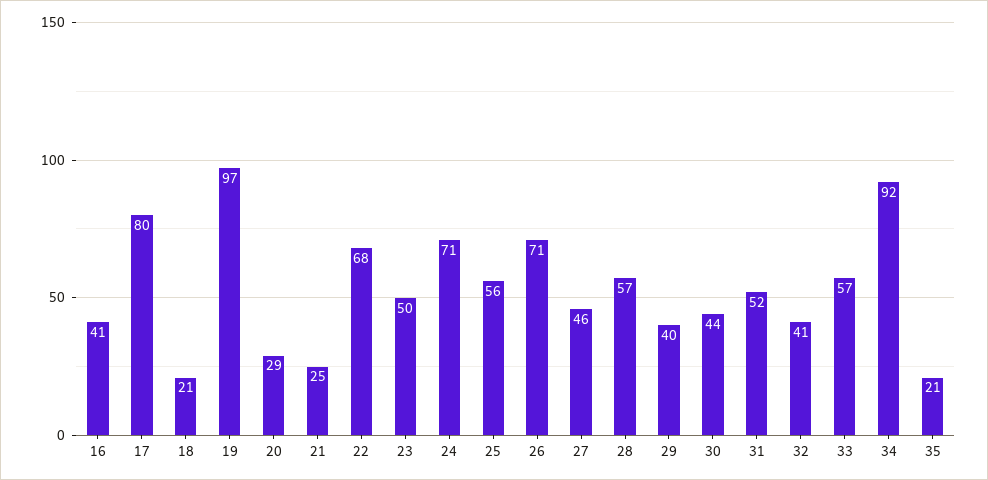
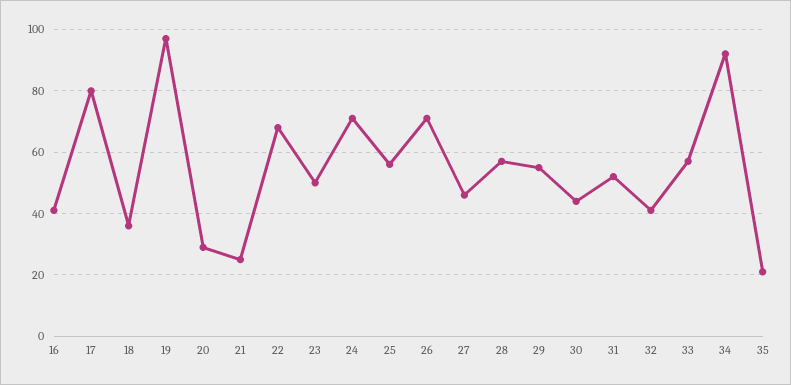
  {
    "16": 41,
    "17": 80,
-   "18": 21,
+   "18": 35,
    "19": 97,
    "20": 29,
    "21": 25,
    "22": 68,
    "23": 50,
    "24": 71,
    "25": 56,
    "26": 71,
    "27": 46,
    "28": 57,
-   "29": 40,
+   "29": 55,
    "30": 44,
    "31": 52,
    "32": 41,
    "33": 57,
    "34": 92,
    "35": 21
  }

